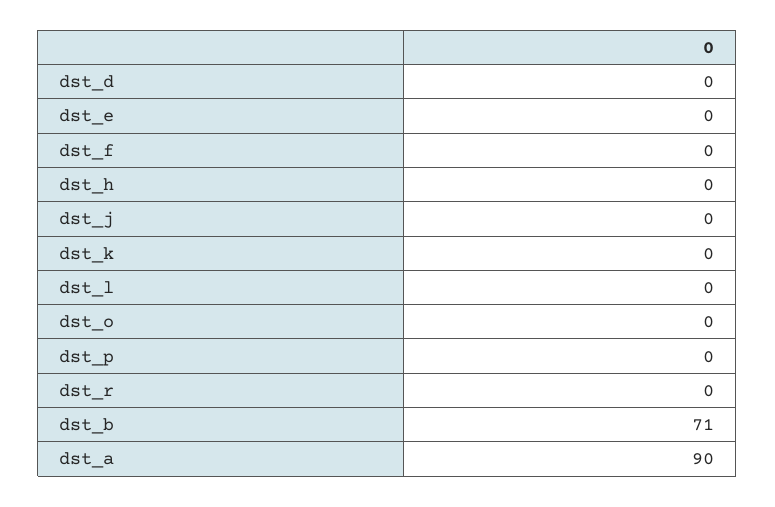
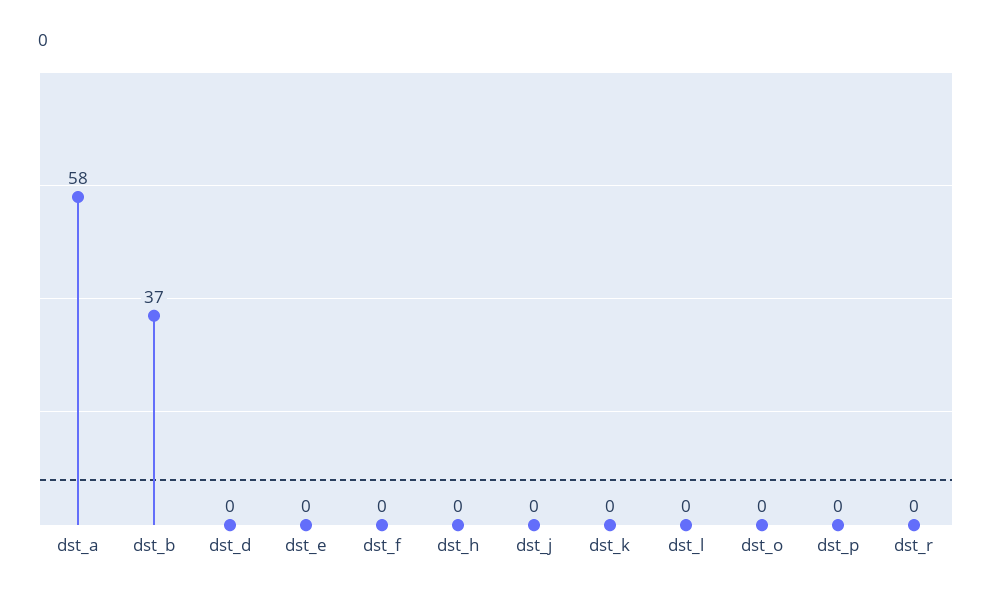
  {
    "dst_d": 0,
    "dst_e": 0,
    "dst_f": 0,
    "dst_h": 0,
    "dst_j": 0,
    "dst_k": 0,
    "dst_l": 0,
    "dst_o": 0,
    "dst_p": 0,
    "dst_r": 0,
-   "dst_b": 71,
+   "dst_b": 37,
-   "dst_a": 90
+   "dst_a": 58
  }

